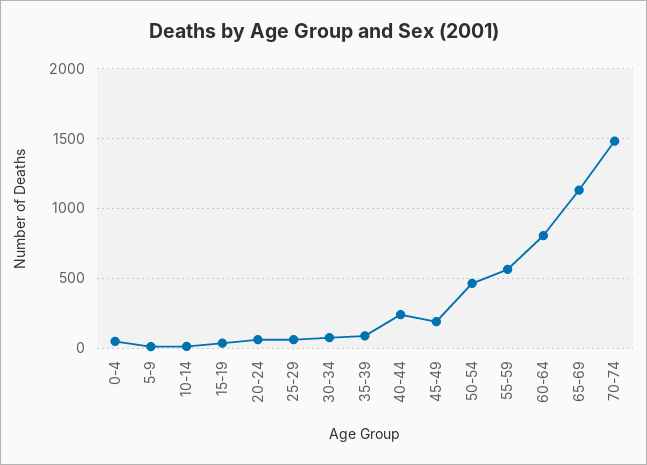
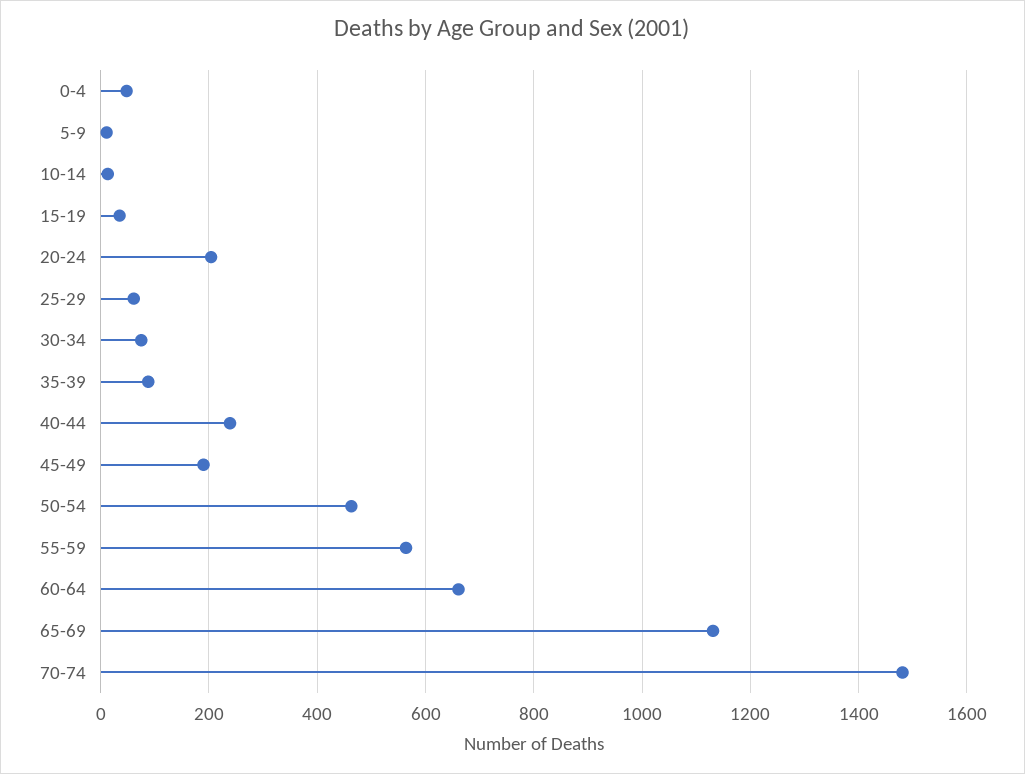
  {
    "0-4": 40,
    "5-9": 20,
    "10-14": 20,
    "15-19": 40,
-   "20-24": 50,
+   "20-24": 200,
    "25-29": 60,
    "30-34": 80,
    "35-39": 80,
    "40-44": 240,
    "45-49": 200,
    "50-54": 460,
    "55-59": 560,
-   "60-64": 800,
+   "60-64": 660,
    "65-69": 1140,
    "70-74": 1480
  }

